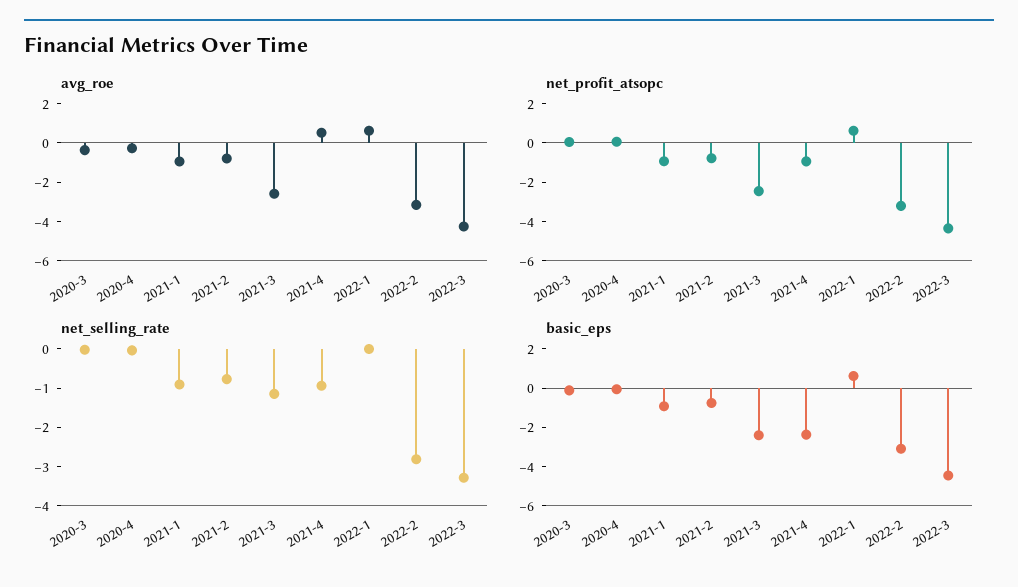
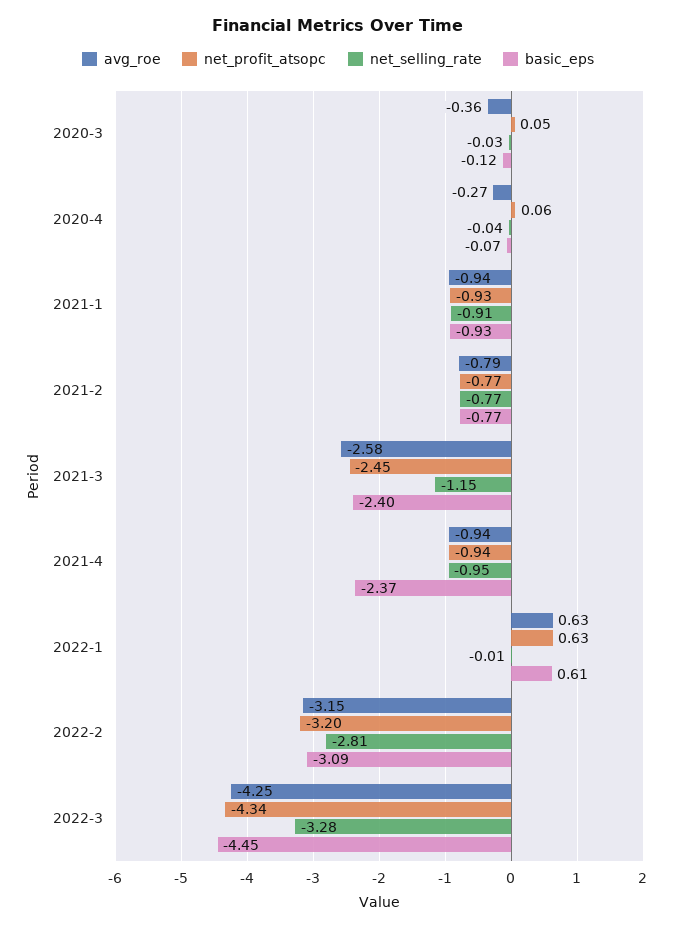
  {
    "avg_roe": {
      "2020-3": -0.36,
      "2020-4": -0.27,
      "2021-1": -0.94,
      "2021-2": -0.79,
      "2021-3": -2.58,
-     "2021-4": 0.5,
+     "2021-4": -0.94,
      "2022-1": 0.63,
      "2022-2": -3.15,
      "2022-3": -4.25
    },
    "net_profit_atsopc": {
      "2020-3": 0.05,
      "2020-4": 0.06,
      "2021-1": -0.93,
      "2021-2": -0.77,
      "2021-3": -2.45,
      "2021-4": -0.94,
      "2022-1": 0.63,
      "2022-2": -3.2,
      "2022-3": -4.34
    },
    "net_selling_rate": {
      "2020-3": -0.03,
      "2020-4": -0.04,
      "2021-1": -0.91,
      "2021-2": -0.77,
      "2021-3": -1.15,
      "2021-4": -0.95,
      "2022-1": -0.01,
      "2022-2": -2.81,
      "2022-3": -3.28
    },
    "basic_eps": {
      "2020-3": -0.12,
      "2020-4": -0.07,
      "2021-1": -0.93,
      "2021-2": -0.77,
      "2021-3": -2.4,
      "2021-4": -2.37,
      "2022-1": 0.61,
      "2022-2": -3.09,
      "2022-3": -4.45
    }
  }

